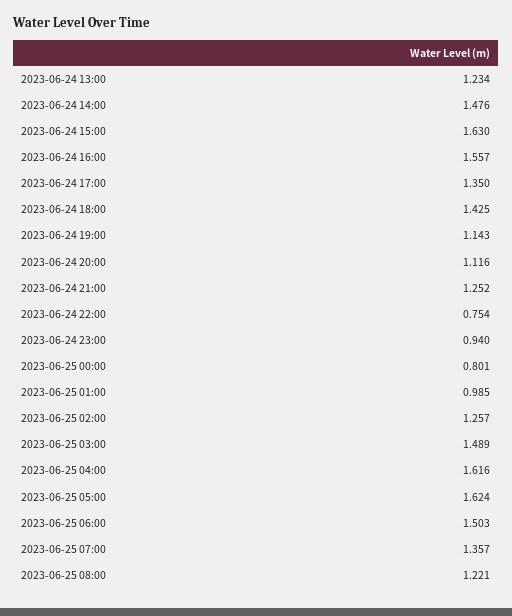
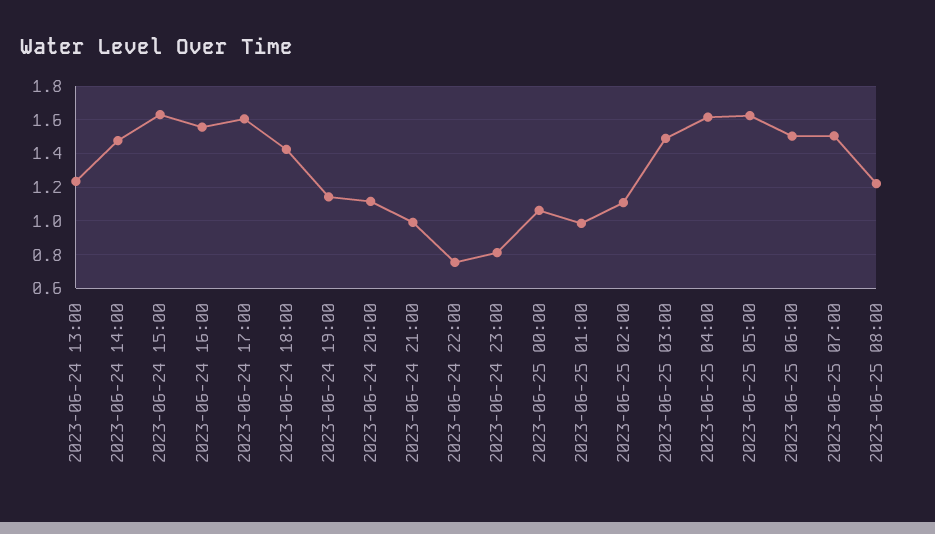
  {
    "2023-06-24 13:00": 1.234,
    "2023-06-24 14:00": 1.476,
    "2023-06-24 15:00": 1.63,
    "2023-06-24 16:00": 1.557,
-   "2023-06-24 17:00": 1.35,
+   "2023-06-24 17:00": 1.6,
    "2023-06-24 18:00": 1.425,
    "2023-06-24 19:00": 1.143,
    "2023-06-24 20:00": 1.116,
-   "2023-06-24 21:00": 1.252,
+   "2023-06-24 21:00": 1,
    "2023-06-24 22:00": 0.754,
-   "2023-06-24 23:00": 0.94,
+   "2023-06-24 23:00": 0.8,
-   "2023-06-25 00:00": 0.801,
+   "2023-06-25 00:00": 1.05,
    "2023-06-25 01:00": 0.985,
-   "2023-06-25 02:00": 1.257,
+   "2023-06-25 02:00": 1.1,
    "2023-06-25 03:00": 1.489,
    "2023-06-25 04:00": 1.616,
    "2023-06-25 05:00": 1.624,
    "2023-06-25 06:00": 1.503,
-   "2023-06-25 07:00": 1.357,
+   "2023-06-25 07:00": 1.5,
    "2023-06-25 08:00": 1.221
  }

